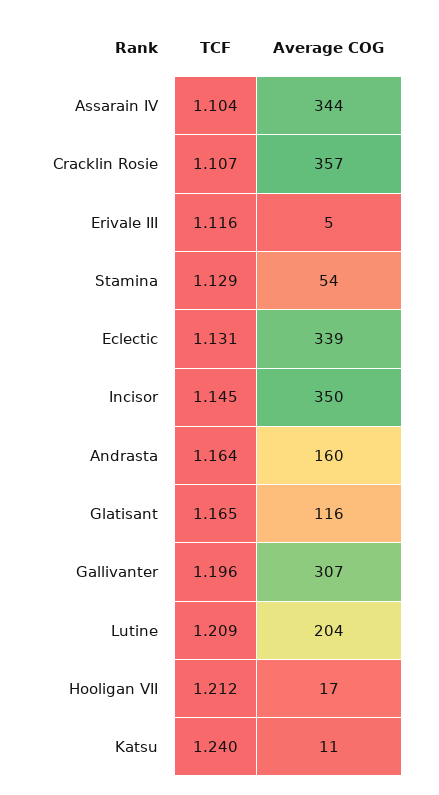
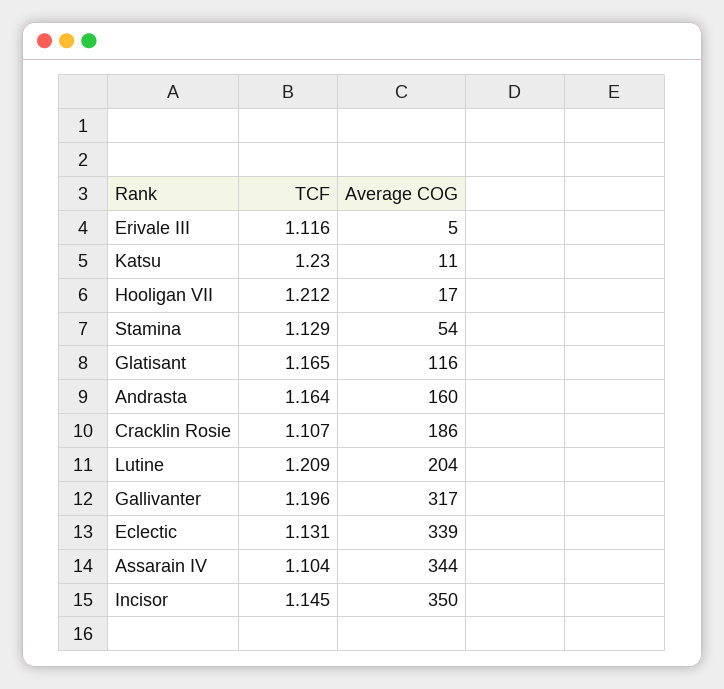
  {
    "TCF": {
      "Assarain IV": 1.104,
      "Cracklin Rosie": 1.107,
      "Erivale III": 1.116,
      "Stamina": 1.129,
      "Eclectic": 1.131,
      "Incisor": 1.145,
      "Andrasta": 1.164,
      "Glatisant": 1.165,
      "Gallivanter": 1.196,
      "Lutine": 1.209,
      "Hooligan VII": 1.212,
-     "Katsu": 1.24
+     "Katsu": 1.23
    },
    "Average COG": {
      "Assarain IV": 344,
-     "Cracklin Rosie": 357,
+     "Cracklin Rosie": 186,
      "Erivale III": 5,
      "Stamina": 54,
      "Eclectic": 339,
      "Incisor": 350,
      "Andrasta": 160,
      "Glatisant": 116,
-     "Gallivanter": 307,
+     "Gallivanter": 317,
      "Lutine": 204,
      "Hooligan VII": 17,
      "Katsu": 11
    }
  }

